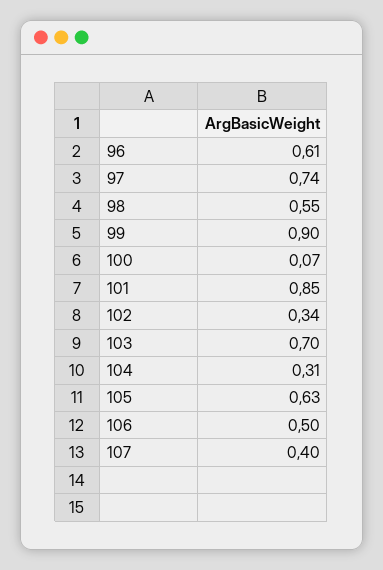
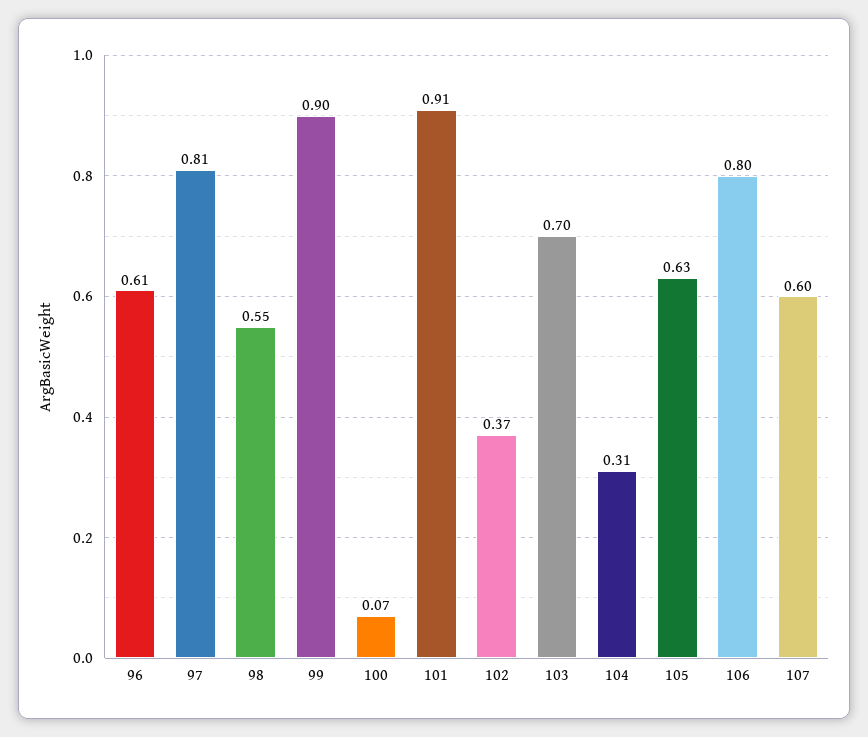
  {
    "96": 0.61,
-   "97": 0.74,
+   "97": 0.81,
    "98": 0.55,
    "99": 0.9,
    "100": 0.07,
-   "101": 0.85,
+   "101": 0.91,
-   "102": 0.34,
+   "102": 0.37,
    "103": 0.7,
    "104": 0.31,
    "105": 0.63,
-   "106": 0.5,
+   "106": 0.8,
-   "107": 0.4
+   "107": 0.6
  }

